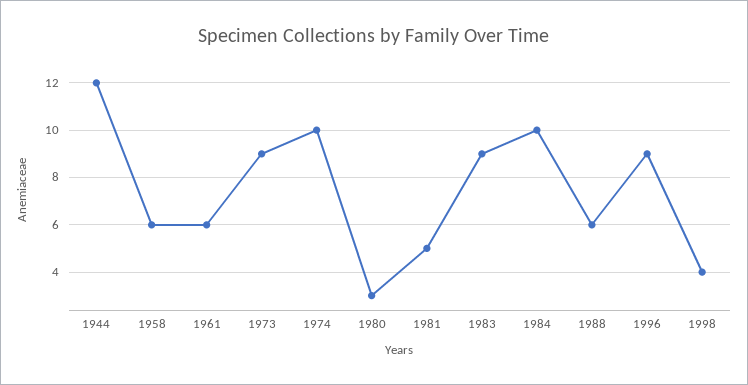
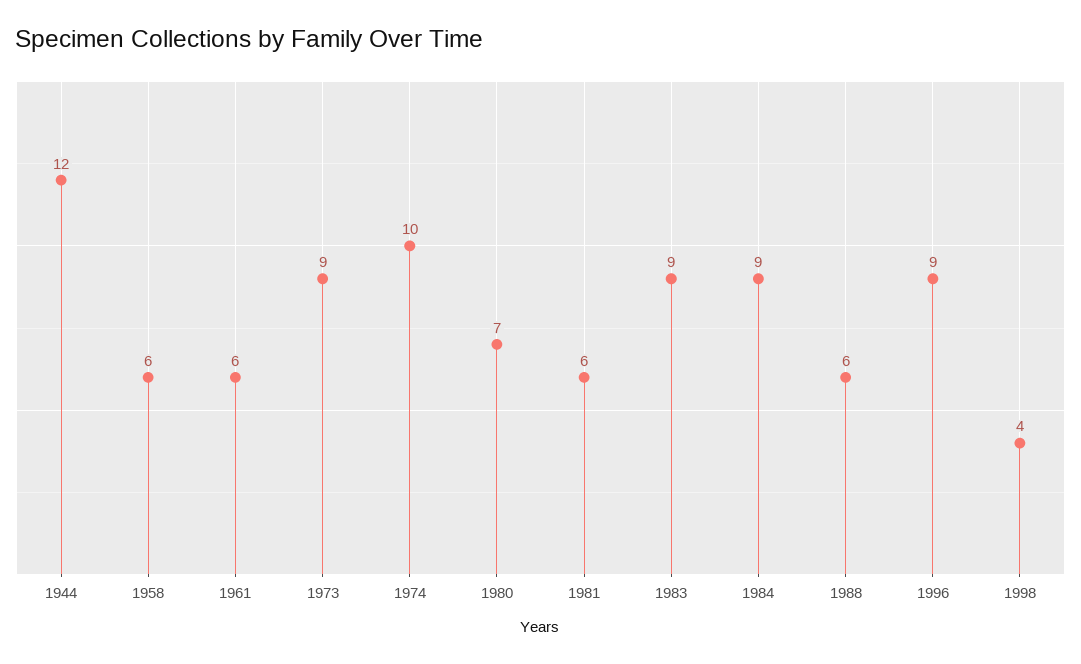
  {
    "1944": 12,
    "1958": 6,
    "1961": 6,
    "1973": 9,
    "1974": 10,
-   "1980": 3,
+   "1980": 7,
-   "1981": 5,
+   "1981": 6,
    "1983": 9,
-   "1984": 10,
+   "1984": 9,
    "1988": 6,
    "1996": 9,
    "1998": 4
  }

